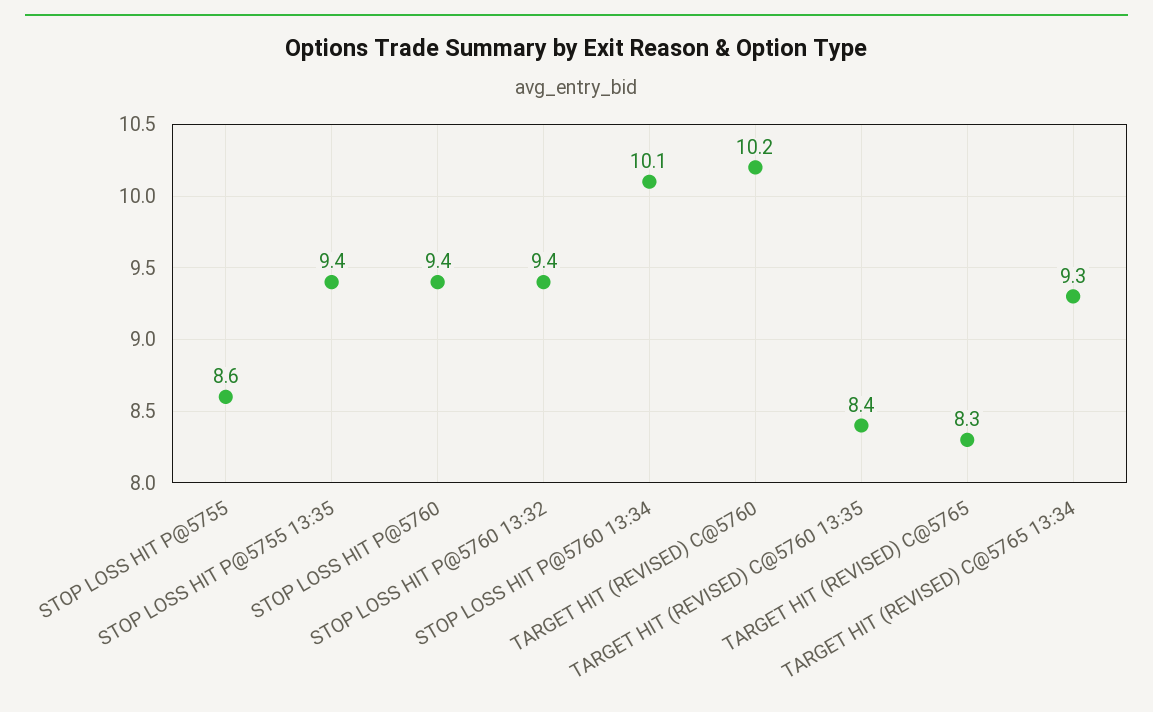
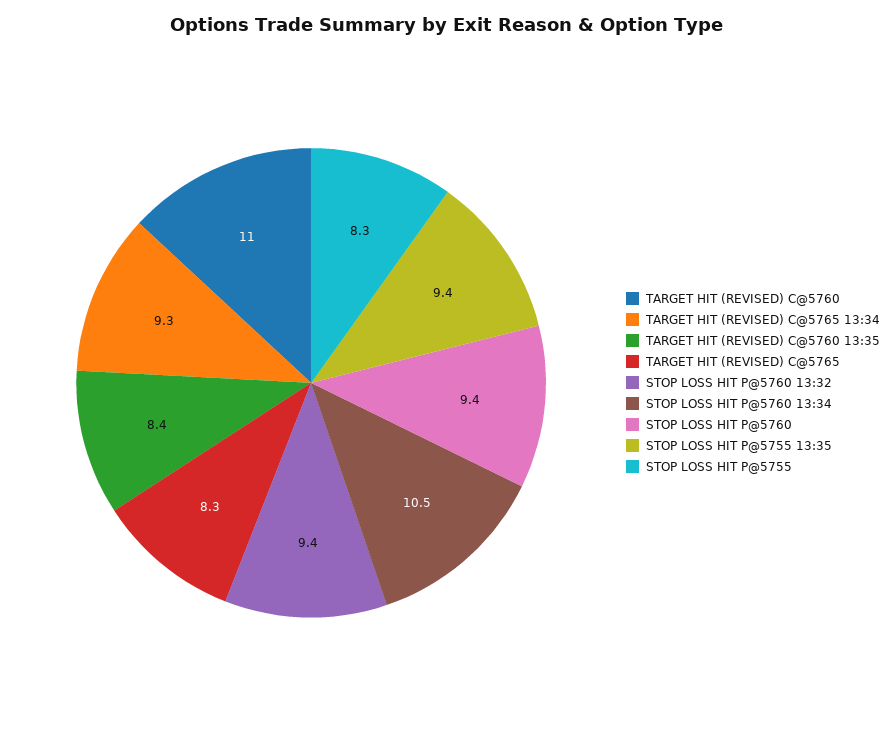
  {
-   "STOP LOSS HIT P@5755": 8.6,
+   "STOP LOSS HIT P@5755": 8.3,
    "STOP LOSS HIT P@5755 13:35": 9.4,
    "STOP LOSS HIT P@5760": 9.4,
    "STOP LOSS HIT P@5760 13:32": 9.4,
-   "STOP LOSS HIT P@5760 13:34": 10.1,
+   "STOP LOSS HIT P@5760 13:34": 10.5,
-   "TARGET HIT (REVISED) C@5760": 10.2,
+   "TARGET HIT (REVISED) C@5760": 11,
    "TARGET HIT (REVISED) C@5760 13:35": 8.4,
    "TARGET HIT (REVISED) C@5765": 8.3,
    "TARGET HIT (REVISED) C@5765 13:34": 9.3
  }

